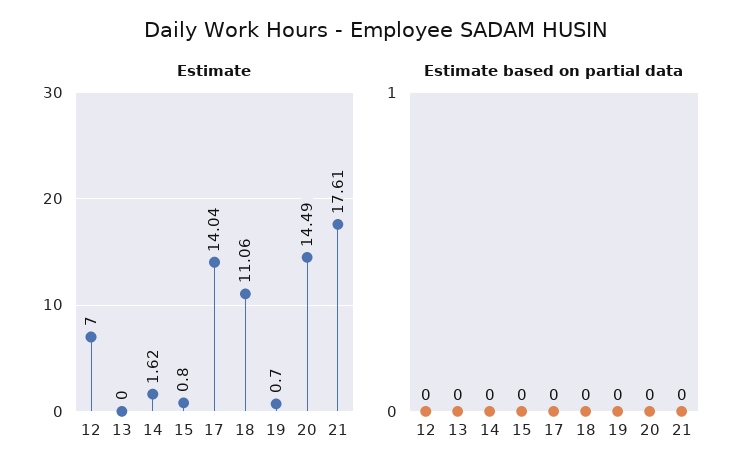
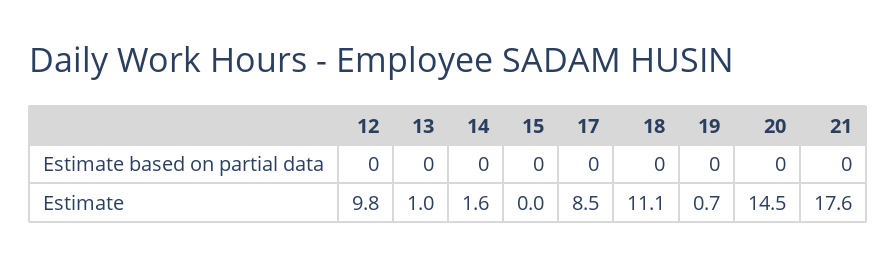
  {
    "Estimate": {
-     "12": 7,
+     "12": 9.8,
-     "13": 0,
+     "13": 1,
      "14": 1.62,
-     "15": 0.8,
+     "15": 0,
-     "17": 14.04,
+     "17": 8.5,
      "18": 11.06,
      "19": 0.7,
      "20": 14.49,
      "21": 17.61
    },
    "Estimate based on partial data": {
      "12": 0,
      "13": 0,
      "14": 0,
      "15": 0,
      "17": 0,
      "18": 0,
      "19": 0,
      "20": 0,
      "21": 0
    }
  }

